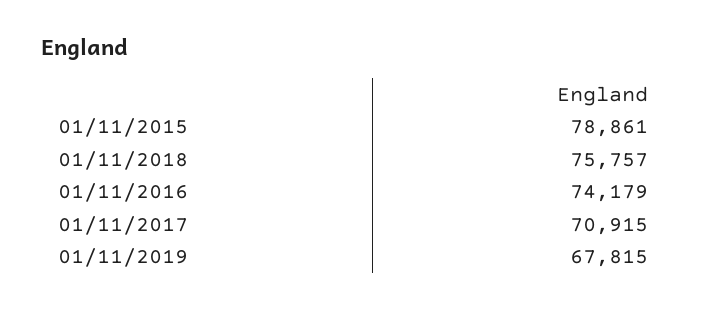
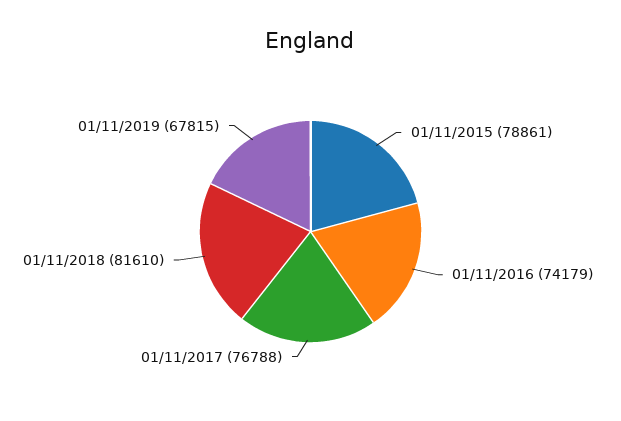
  {
    "01/11/2015": 78861,
-   "01/11/2018": 75757,
+   "01/11/2018": 81610,
    "01/11/2016": 74179,
-   "01/11/2017": 70915,
+   "01/11/2017": 76788,
    "01/11/2019": 67815
  }

